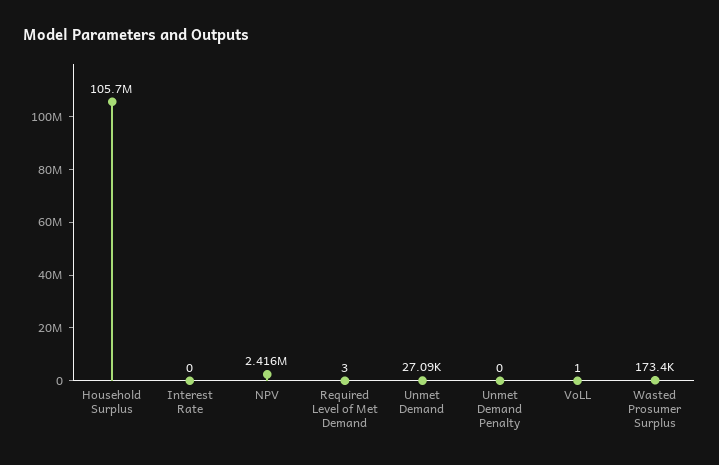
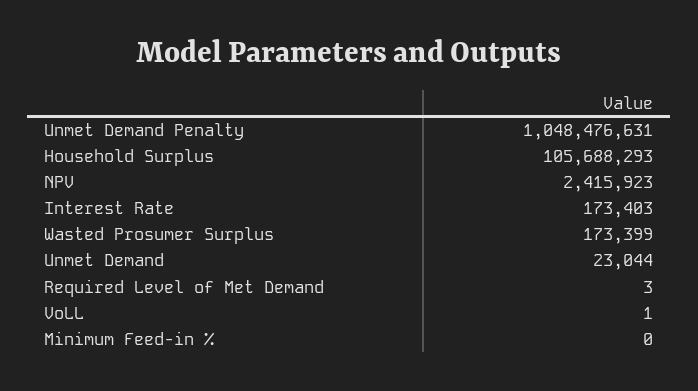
  {
    "Household Surplus": 105688293,
-   "Interest Rate": 0,
+   "Interest Rate": 173403,
    "NPV": 2415923,
    "Required Level of Met Demand": 3,
-   "Unmet Demand": 27090,
+   "Unmet Demand": 23044,
-   "Unmet Demand Penalty": 0,
+   "Unmet Demand Penalty": 1048476631,
    "VoLL": 1,
-   "Wasted Prosumer Surplus": 173399
+   "Wasted Prosumer Surplus": 173399,
+   "Minimum Feed-in %": 0
  }

